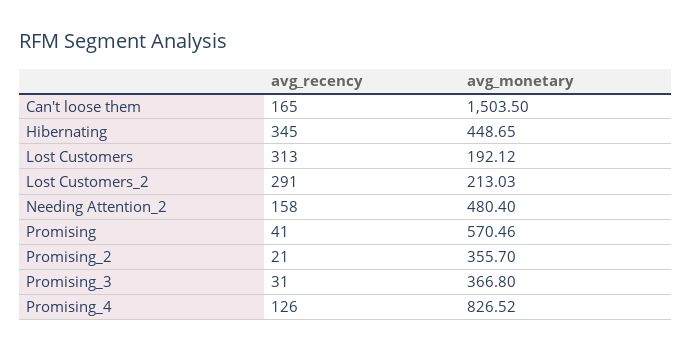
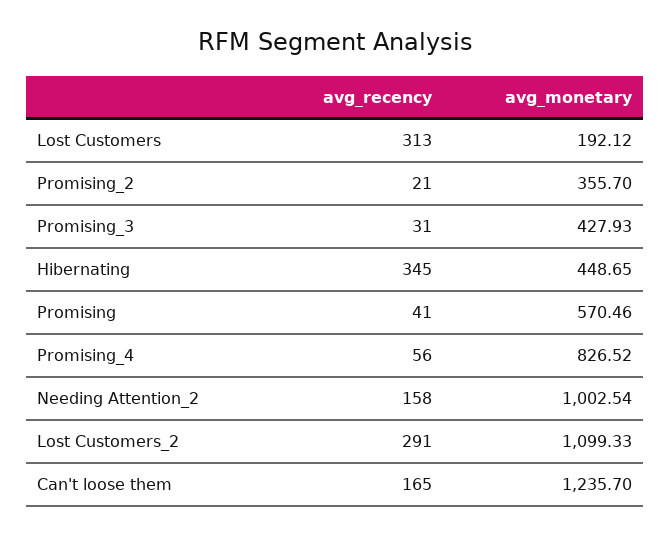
  {
    "avg_recency": {
      "Can't loose them": 165,
      "Hibernating": 345,
      "Lost Customers": 313,
      "Lost Customers_2": 291,
      "Needing Attention_2": 158,
      "Promising": 41,
      "Promising_2": 21,
      "Promising_3": 31,
-     "Promising_4": 126
+     "Promising_4": 56
    },
    "avg_monetary": {
-     "Can't loose them": 1503.5,
+     "Can't loose them": 1235.7,
      "Hibernating": 448.65,
      "Lost Customers": 192.12,
-     "Lost Customers_2": 213.03,
+     "Lost Customers_2": 1099.33,
-     "Needing Attention_2": 480.4,
+     "Needing Attention_2": 1002.54,
      "Promising": 570.46,
      "Promising_2": 355.7,
-     "Promising_3": 366.8,
+     "Promising_3": 427.93,
      "Promising_4": 826.52
    }
  }

